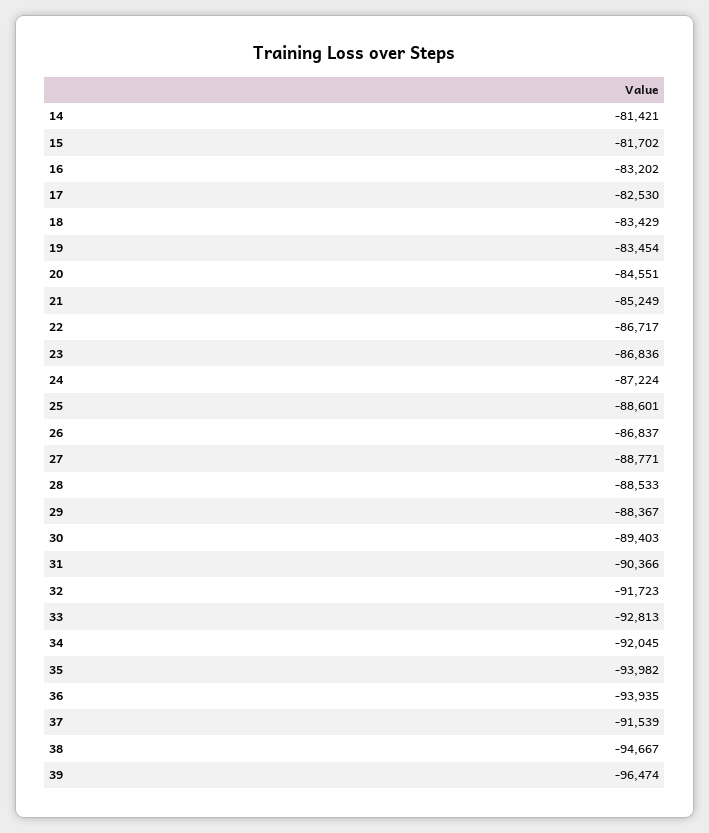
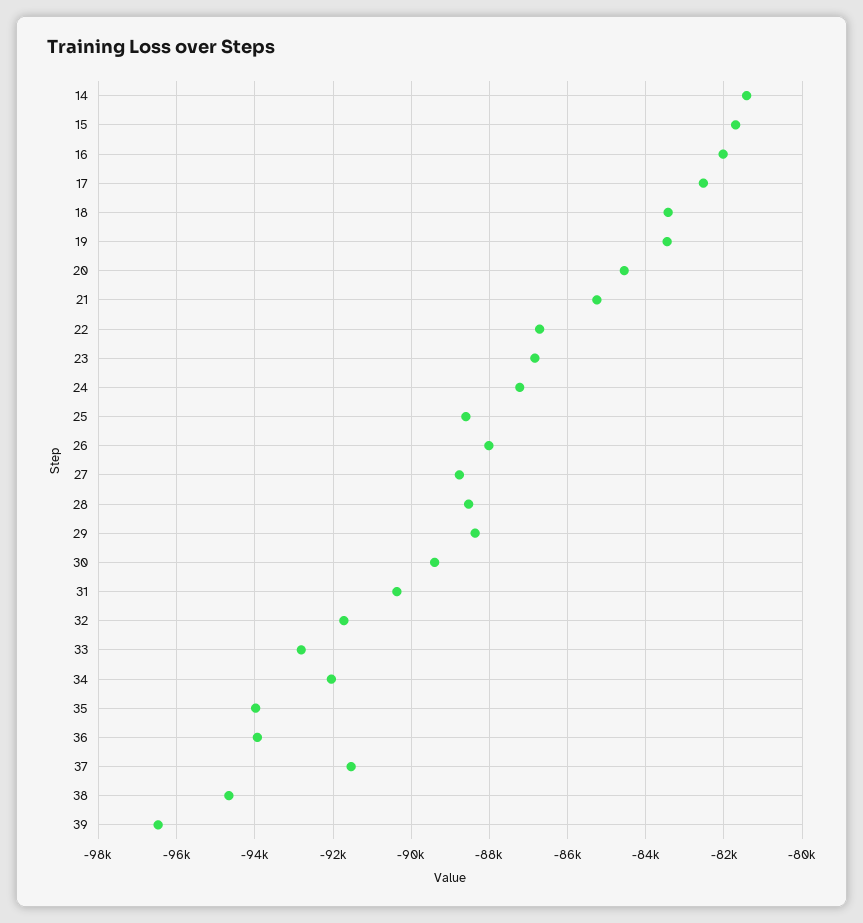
  {
    "14": -81421,
    "15": -81702,
-   "16": -83202,
+   "16": -82000,
    "17": -82530,
    "18": -83429,
    "19": -83454,
    "20": -84551,
    "21": -85249,
    "22": -86717,
    "23": -86836,
    "24": -87224,
    "25": -88601,
-   "26": -86837,
+   "26": -88000,
    "27": -88771,
    "28": -88533,
    "29": -88367,
    "30": -89403,
    "31": -90366,
    "32": -91723,
    "33": -92813,
    "34": -92045,
    "35": -93982,
    "36": -93935,
    "37": -91539,
    "38": -94667,
    "39": -96474
  }

